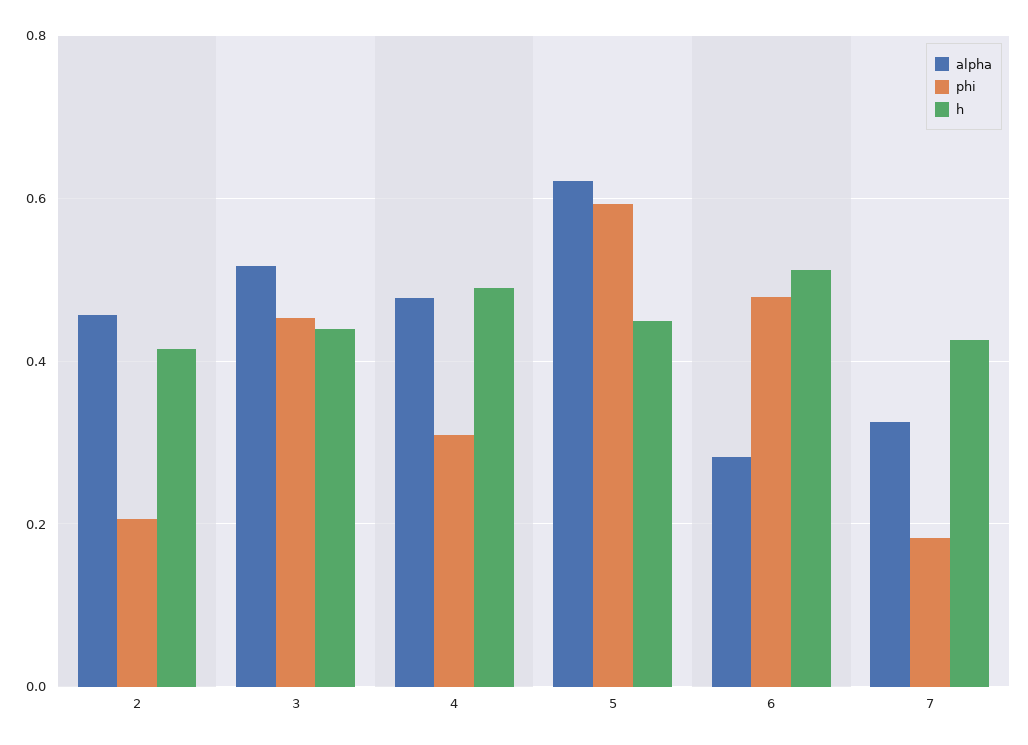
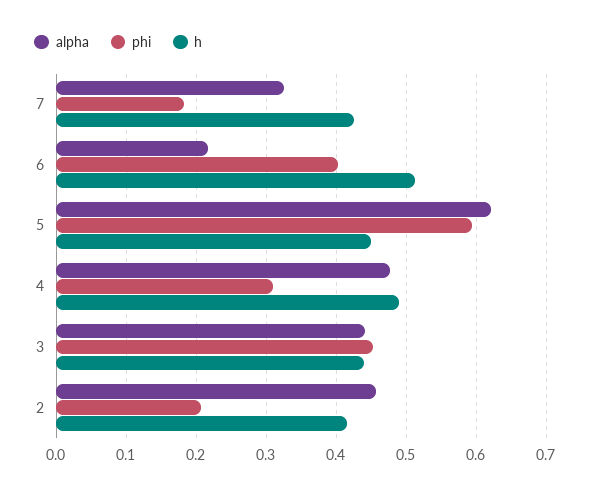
  {
    "alpha": {
      "2": 0.46,
-     "3": 0.52,
+     "3": 0.44,
      "4": 0.48,
      "5": 0.62,
-     "6": 0.28,
+     "6": 0.22,
      "7": 0.32
    },
    "phi": {
      "2": 0.21,
      "3": 0.45,
      "4": 0.31,
      "5": 0.59,
-     "6": 0.48,
+     "6": 0.4,
      "7": 0.18
    },
    "h": {
      "2": 0.42,
      "3": 0.44,
      "4": 0.49,
      "5": 0.45,
      "6": 0.51,
      "7": 0.43
    }
  }

